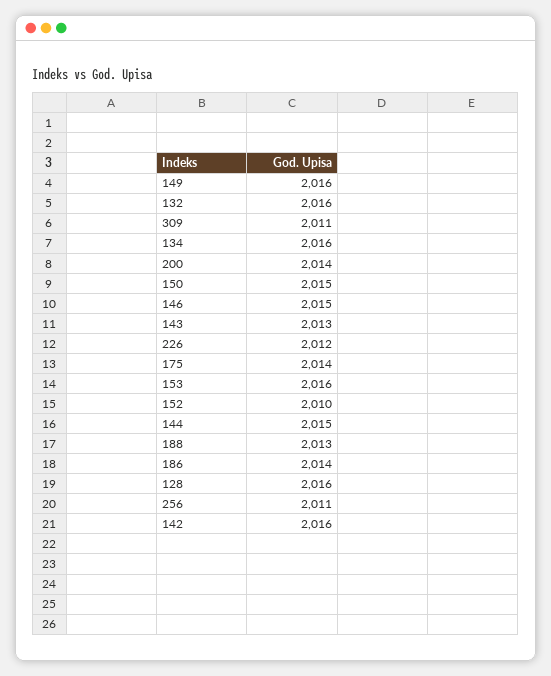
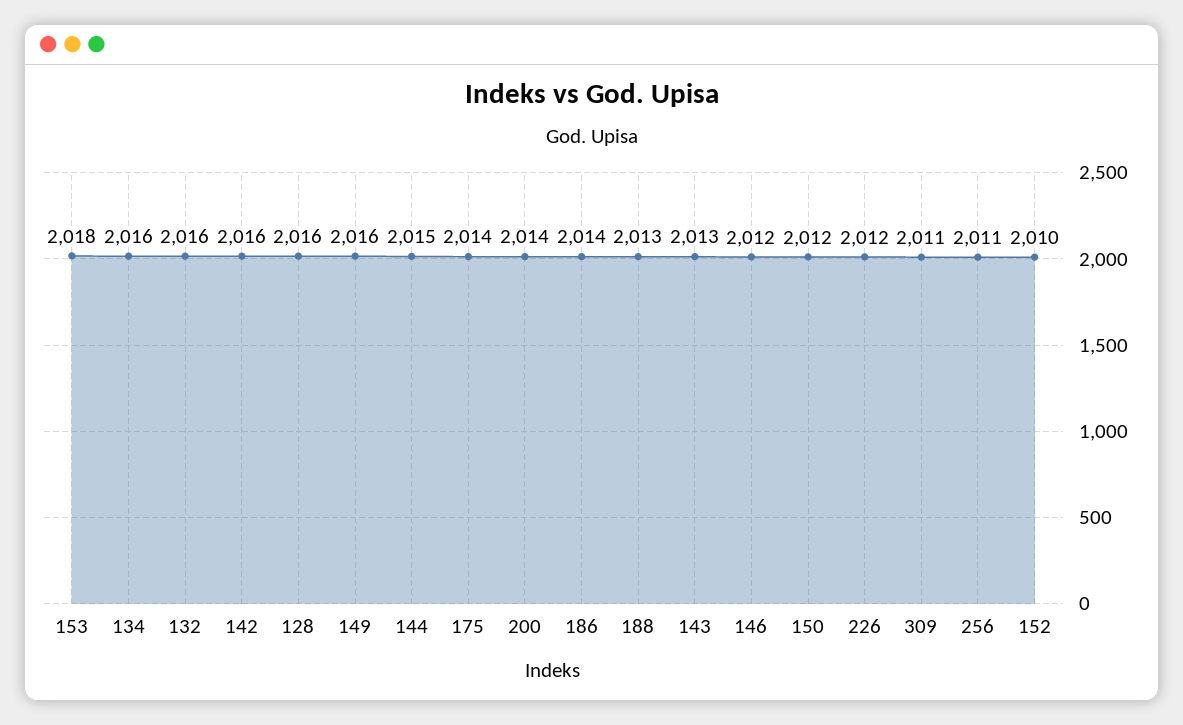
  {
    "149": 2016,
    "132": 2016,
    "309": 2011,
    "134": 2016,
    "200": 2014,
-   "150": 2015,
+   "150": 2012,
-   "146": 2015,
+   "146": 2012,
    "143": 2013,
    "226": 2012,
    "175": 2014,
-   "153": 2016,
+   "153": 2018,
    "152": 2010,
    "144": 2015,
    "188": 2013,
    "186": 2014,
    "128": 2016,
    "256": 2011,
    "142": 2016
  }

